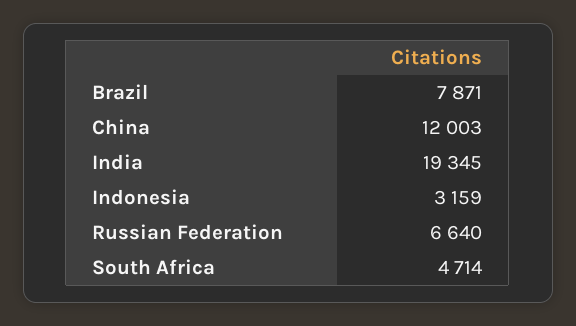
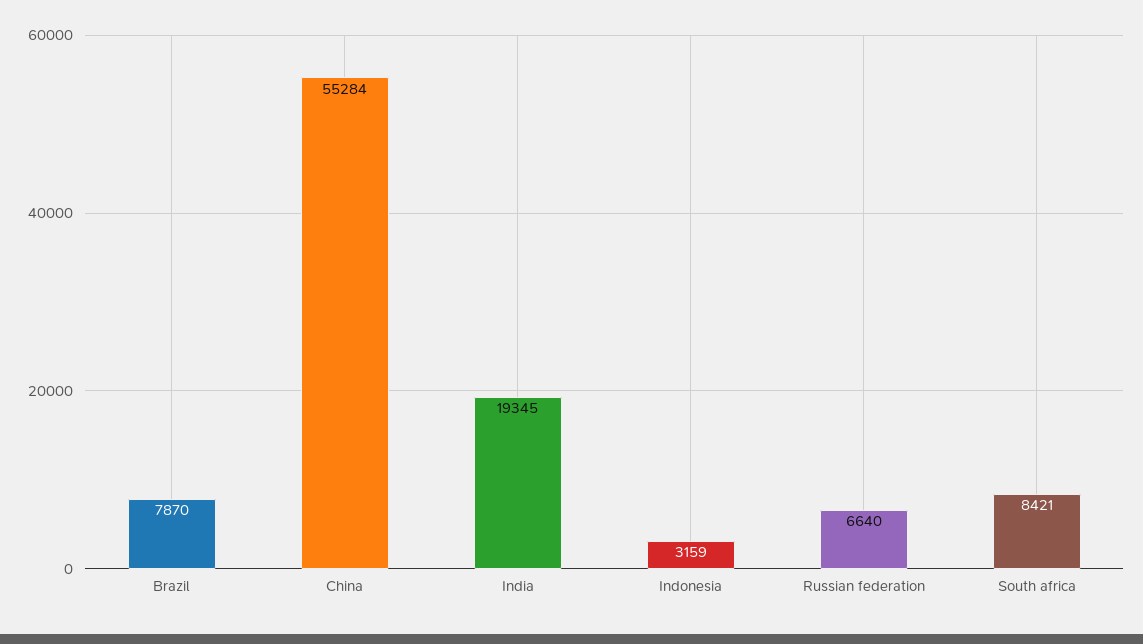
  {
-   "Brazil": 7871,
+   "Brazil": 7870,
-   "China": 12003,
+   "China": 55284,
    "India": 19345,
    "Indonesia": 3159,
    "Russian Federation": 6640,
-   "South Africa": 4714
+   "South Africa": 8421
  }

